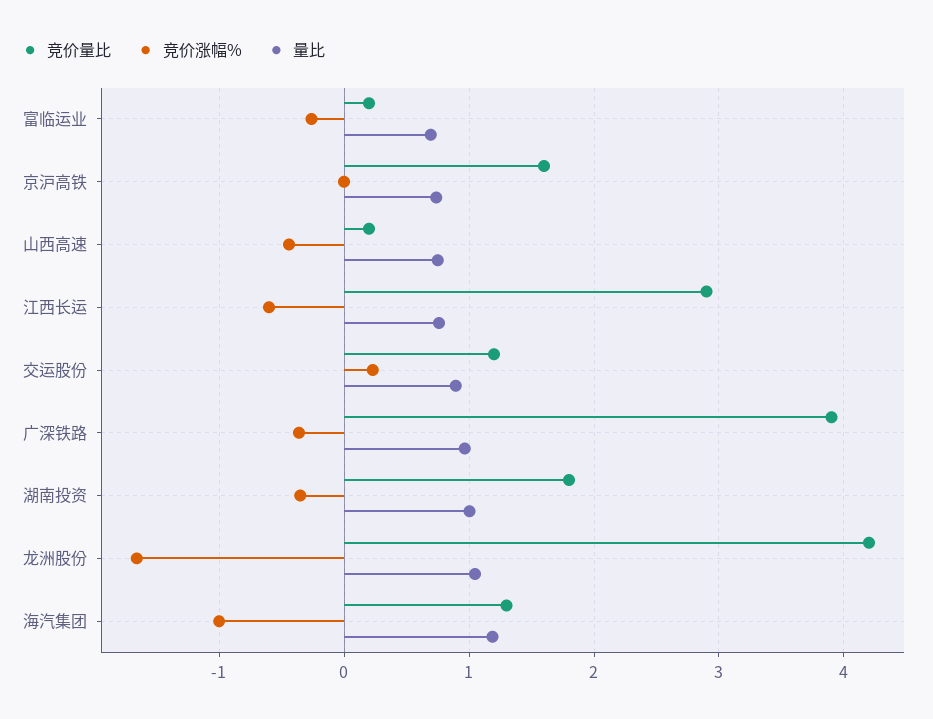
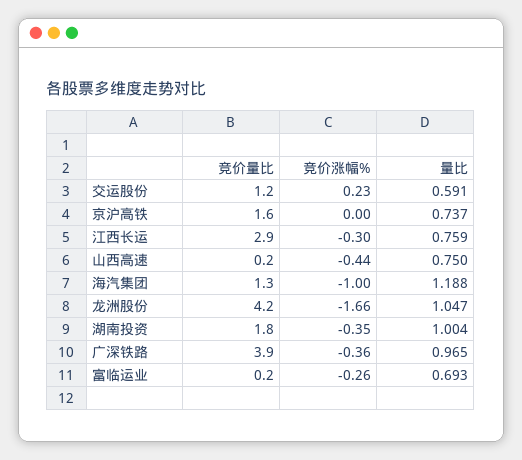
  {
    "竞价量比": {
      "富临运业": 0.2,
      "京沪高铁": 1.6,
      "山西高速": 0.2,
      "江西长运": 2.9,
      "交运股份": 1.2,
      "广深铁路": 3.9,
      "湖南投资": 1.8,
      "龙洲股份": 4.2,
      "海汽集团": 1.3
    },
    "竞价涨幅%": {
      "富临运业": -0.26,
      "京沪高铁": 0,
      "山西高速": -0.44,
-     "江西长运": -0.6,
+     "江西长运": -0.3,
      "交运股份": 0.23,
      "广深铁路": -0.36,
      "湖南投资": -0.35,
      "龙洲股份": -1.66,
      "海汽集团": -1
    },
    "量比": {
      "富临运业": 0.693,
      "京沪高铁": 0.737,
      "山西高速": 0.75,
      "江西长运": 0.759,
-     "交运股份": 0.9,
+     "交运股份": 0.591,
      "广深铁路": 0.965,
      "湖南投资": 1.004,
      "龙洲股份": 1.047,
      "海汽集团": 1.188
    }
  }

